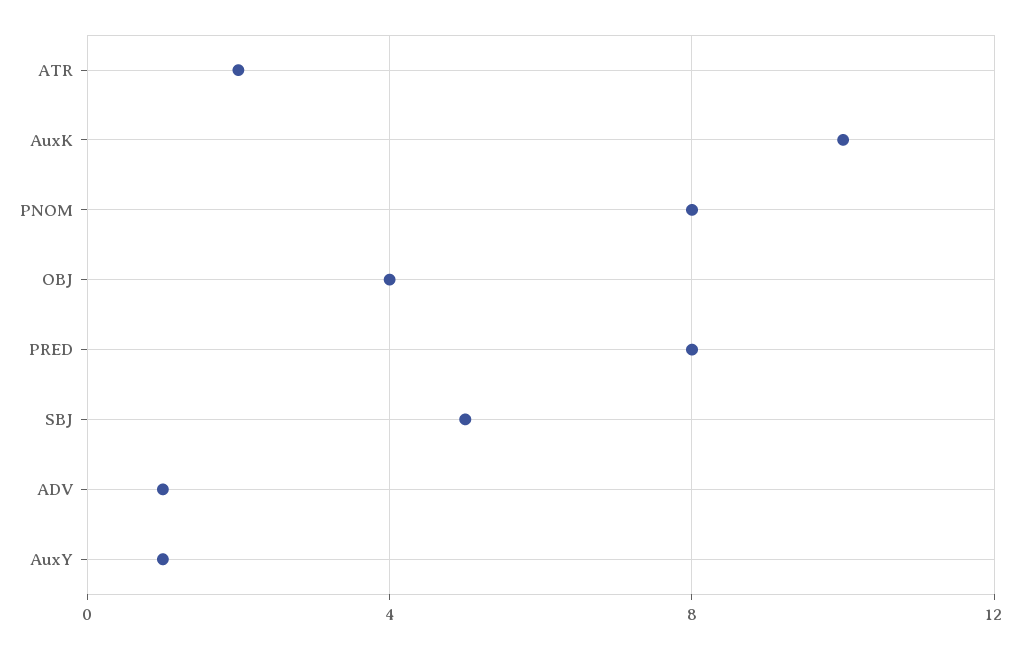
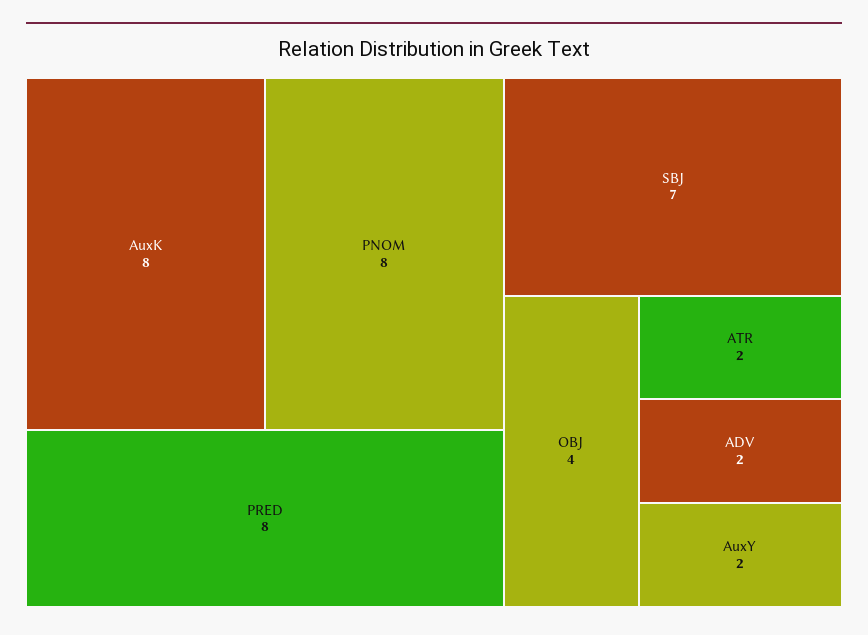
  {
    "ATR": 2,
-   "AuxK": 10,
+   "AuxK": 8,
    "PNOM": 8,
    "OBJ": 4,
    "PRED": 8,
-   "SBJ": 5,
+   "SBJ": 7,
-   "ADV": 1,
+   "ADV": 2,
-   "AuxY": 1
+   "AuxY": 2
  }

